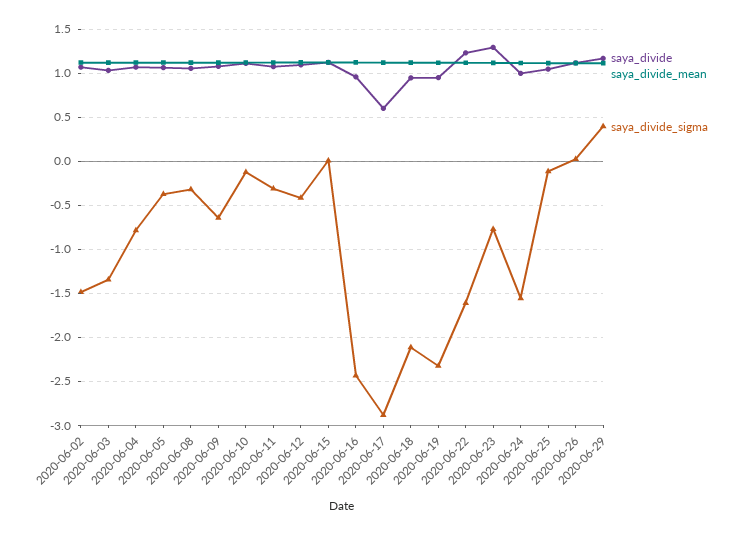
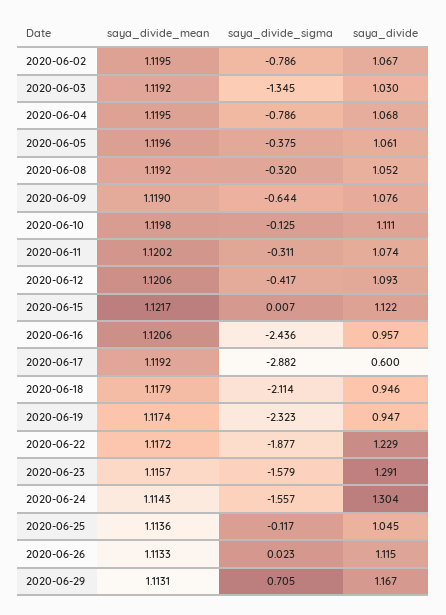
  {
    "saya_divide": {
      "2020-06-02": 1.067,
      "2020-06-03": 1.03,
      "2020-06-04": 1.068,
      "2020-06-05": 1.061,
      "2020-06-08": 1.052,
      "2020-06-09": 1.076,
      "2020-06-10": 1.111,
      "2020-06-11": 1.074,
      "2020-06-12": 1.093,
      "2020-06-15": 1.122,
      "2020-06-16": 0.957,
      "2020-06-17": 0.6,
      "2020-06-18": 0.946,
      "2020-06-19": 0.947,
      "2020-06-22": 1.229,
      "2020-06-23": 1.291,
-     "2020-06-24": 1,
+     "2020-06-24": 1.304,
      "2020-06-25": 1.045,
      "2020-06-26": 1.115,
      "2020-06-29": 1.167
    },
    "saya_divide_mean": {
      "2020-06-02": 1.1195,
      "2020-06-03": 1.1192,
      "2020-06-04": 1.1195,
      "2020-06-05": 1.1196,
      "2020-06-08": 1.1192,
      "2020-06-09": 1.119,
      "2020-06-10": 1.1198,
      "2020-06-11": 1.1202,
      "2020-06-12": 1.1206,
      "2020-06-15": 1.1217,
      "2020-06-16": 1.1206,
      "2020-06-17": 1.1192,
      "2020-06-18": 1.1179,
      "2020-06-19": 1.1174,
      "2020-06-22": 1.1172,
      "2020-06-23": 1.1157,
      "2020-06-24": 1.1143,
      "2020-06-25": 1.1136,
      "2020-06-26": 1.1133,
      "2020-06-29": 1.1131
    },
    "saya_divide_sigma": {
-     "2020-06-02": -1.5,
+     "2020-06-02": -0.786,
      "2020-06-03": -1.345,
      "2020-06-04": -0.786,
      "2020-06-05": -0.375,
      "2020-06-08": -0.32,
      "2020-06-09": -0.644,
      "2020-06-10": -0.125,
      "2020-06-11": -0.311,
      "2020-06-12": -0.417,
      "2020-06-15": 0.007,
      "2020-06-16": -2.436,
      "2020-06-17": -2.882,
      "2020-06-18": -2.114,
      "2020-06-19": -2.323,
-     "2020-06-22": -1.6,
+     "2020-06-22": -1.877,
-     "2020-06-23": -0.8,
+     "2020-06-23": -1.579,
      "2020-06-24": -1.557,
      "2020-06-25": -0.117,
      "2020-06-26": 0.023,
-     "2020-06-29": 0.4
+     "2020-06-29": 0.705
    }
  }

